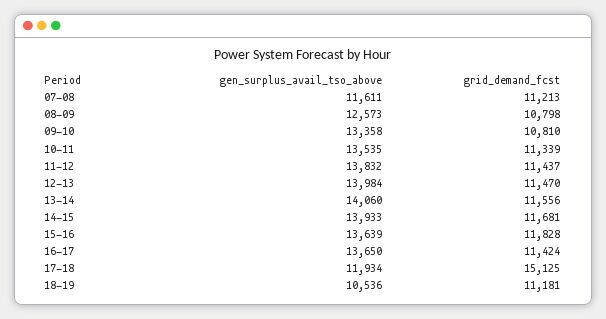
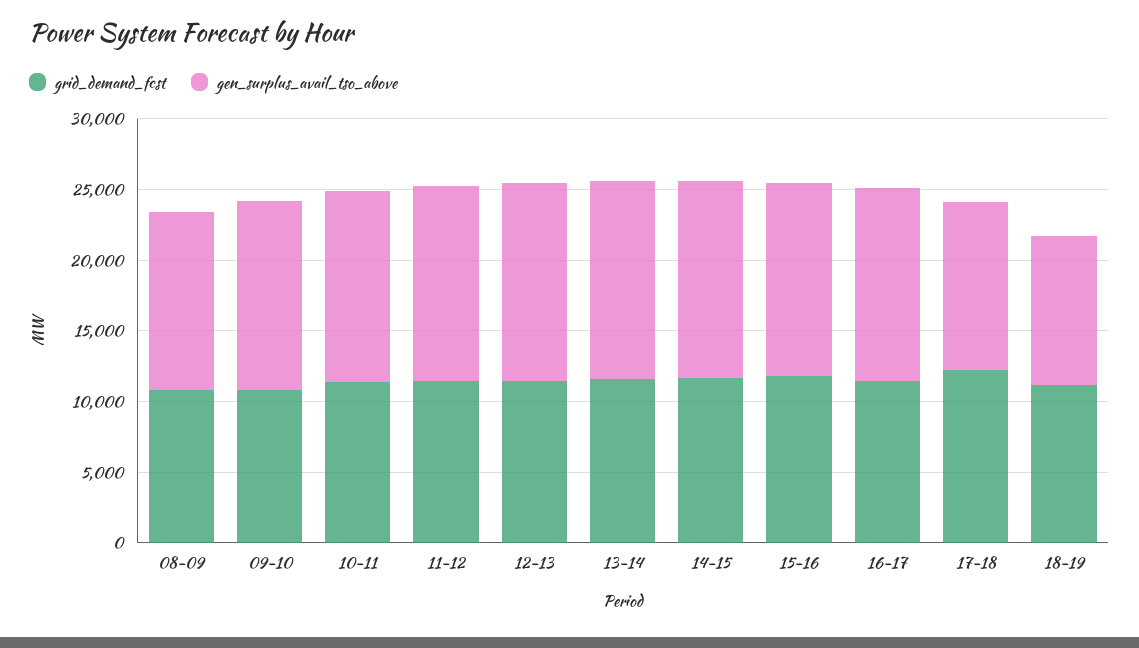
  {
    "gen_surplus_avail_tso_above": {
-     "07-08": 11611,
      "08-09": 12573,
      "09-10": 13358,
      "10-11": 13535,
      "11-12": 13832,
      "12-13": 13984,
      "13-14": 14060,
      "14-15": 13933,
      "15-16": 13639,
      "16-17": 13650,
      "17-18": 11934,
      "18-19": 10536
    },
    "grid_demand_fcst": {
-     "07-08": 11213,
      "08-09": 10798,
      "09-10": 10810,
      "10-11": 11339,
      "11-12": 11437,
      "12-13": 11470,
      "13-14": 11556,
      "14-15": 11681,
      "15-16": 11828,
      "16-17": 11424,
-     "17-18": 15125,
+     "17-18": 12000,
      "18-19": 11181
    }
  }

